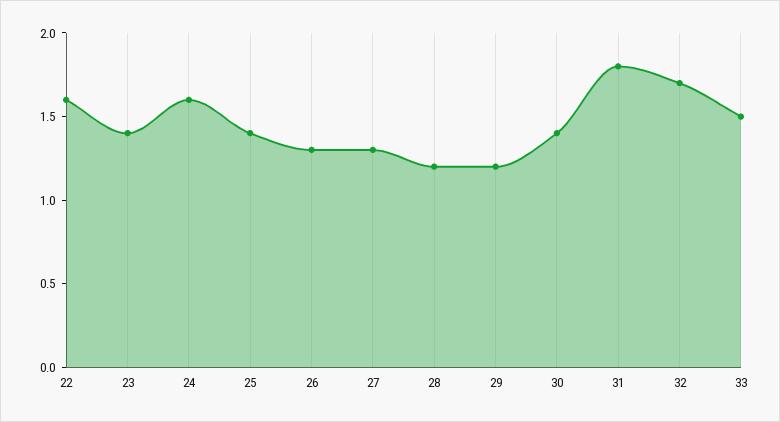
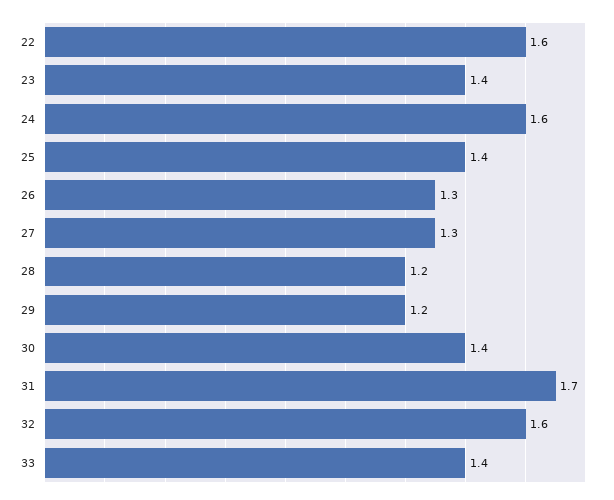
  {
    "22": 1.6,
    "23": 1.4,
    "24": 1.6,
    "25": 1.4,
    "26": 1.3,
    "27": 1.3,
    "28": 1.2,
    "29": 1.2,
    "30": 1.4,
-   "31": 1.8,
+   "31": 1.7,
-   "32": 1.7,
+   "32": 1.6,
-   "33": 1.5
+   "33": 1.4
  }

